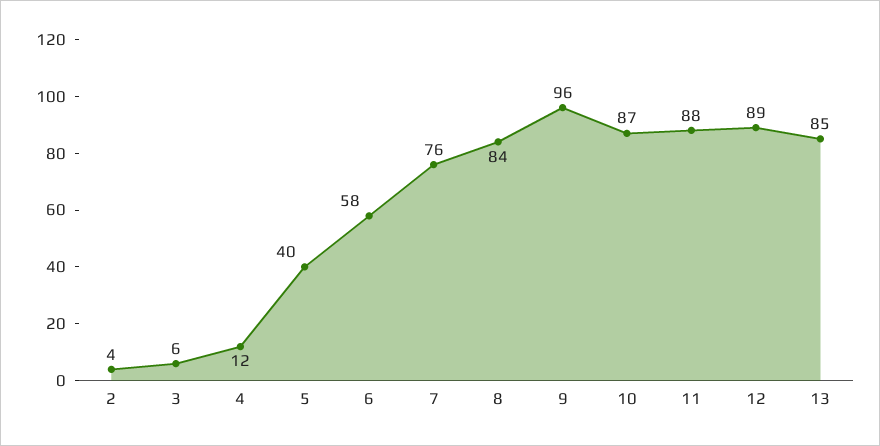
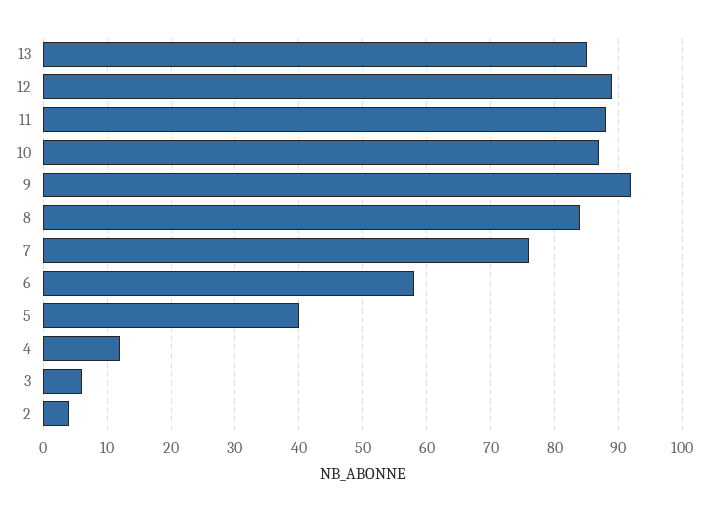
  {
    "2": 4,
    "3": 6,
    "4": 12,
    "5": 40,
    "6": 58,
    "7": 76,
    "8": 84,
-   "9": 96,
+   "9": 92,
    "10": 87,
    "11": 88,
    "12": 89,
    "13": 85
  }

